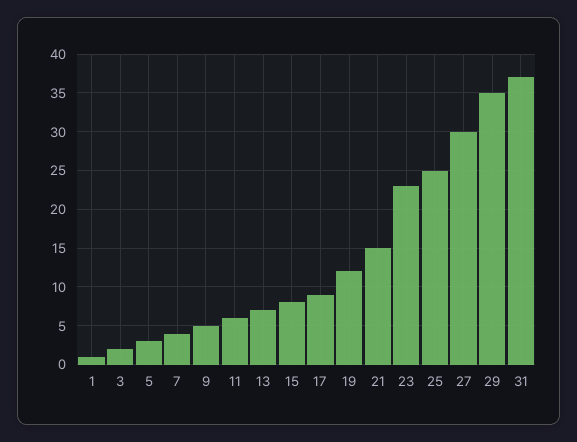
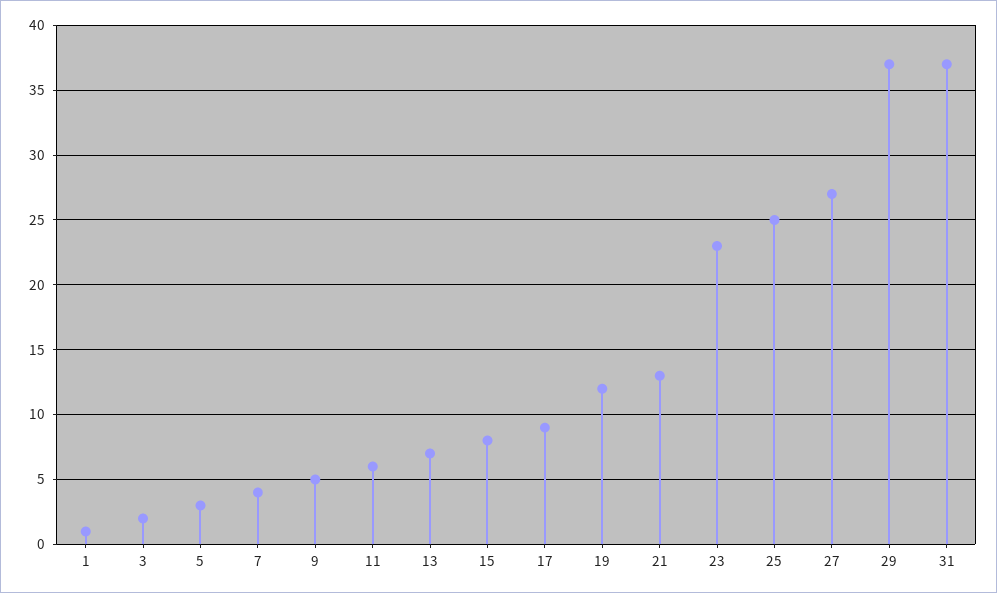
  {
    "1": 1,
    "3": 2,
    "5": 3,
    "7": 4,
    "9": 5,
    "11": 6,
    "13": 7,
    "15": 8,
    "17": 9,
    "19": 12,
-   "21": 15,
+   "21": 13,
    "23": 23,
    "25": 25,
-   "27": 30,
+   "27": 27,
-   "29": 35,
+   "29": 37,
    "31": 37
  }

